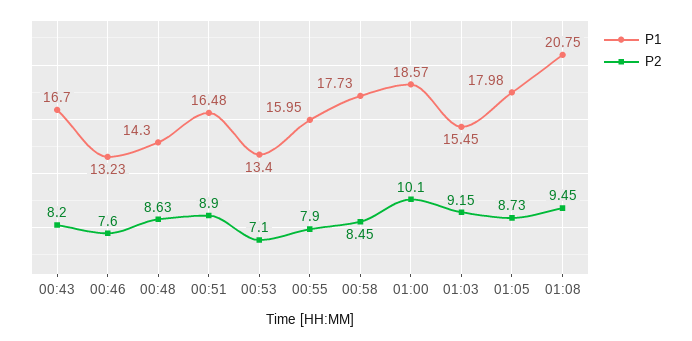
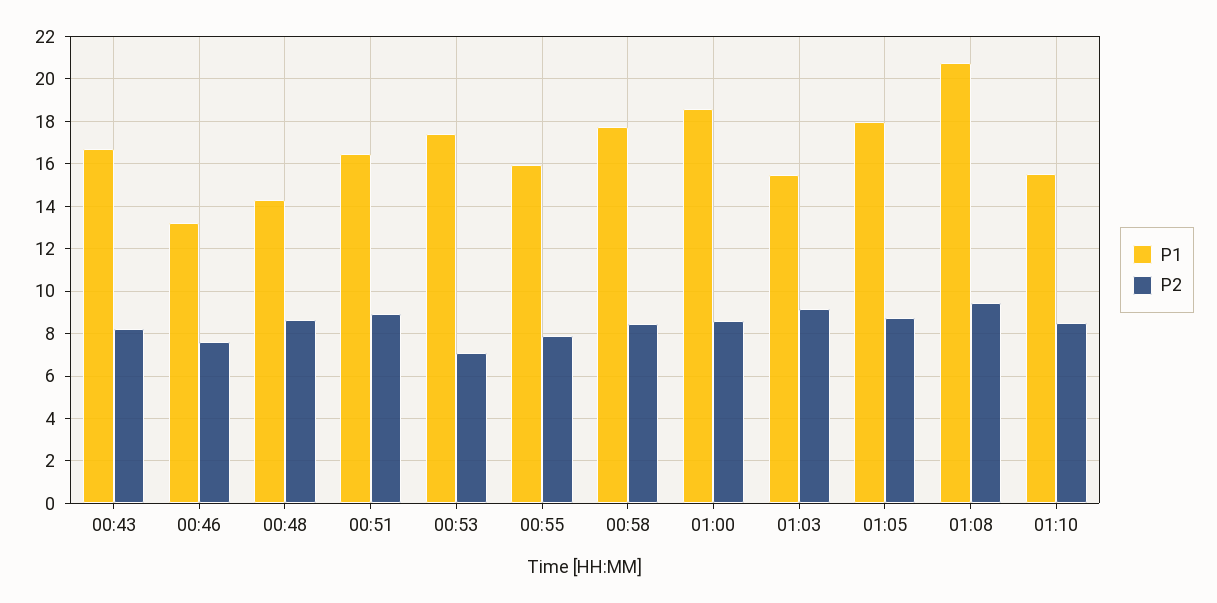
  {
    "P1": {
      "00:43": 16.7,
      "00:46": 13.23,
      "00:48": 14.3,
      "00:51": 16.48,
-     "00:53": 13.4,
+     "00:53": 17.5,
      "00:55": 15.95,
      "00:58": 17.73,
      "01:00": 18.57,
      "01:03": 15.45,
      "01:05": 17.98,
-     "01:08": 20.75
+     "01:08": 20.75,
+     "01:10": 15.5
    },
    "P2": {
      "00:43": 8.2,
      "00:46": 7.6,
      "00:48": 8.63,
      "00:51": 8.9,
      "00:53": 7.1,
      "00:55": 7.9,
      "00:58": 8.45,
-     "01:00": 10.1,
+     "01:00": 8.5,
      "01:03": 9.15,
      "01:05": 8.73,
-     "01:08": 9.45
+     "01:08": 9.45,
+     "01:10": 8.5
    }
  }

